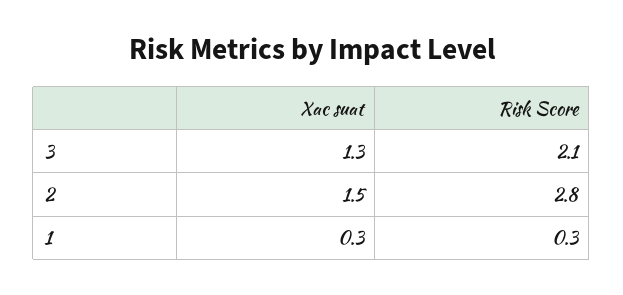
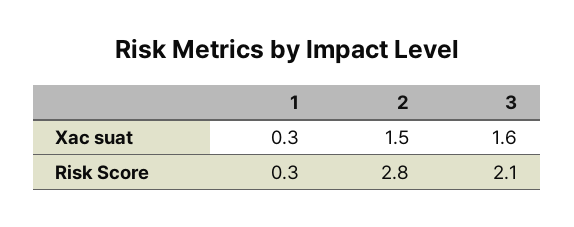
  {
    "Xac suat": {
-     "3": 1.3,
+     "3": 1.6,
      "2": 1.5,
      "1": 0.3
    },
    "Risk Score": {
      "3": 2.1,
      "2": 2.8,
      "1": 0.3
    }
  }

